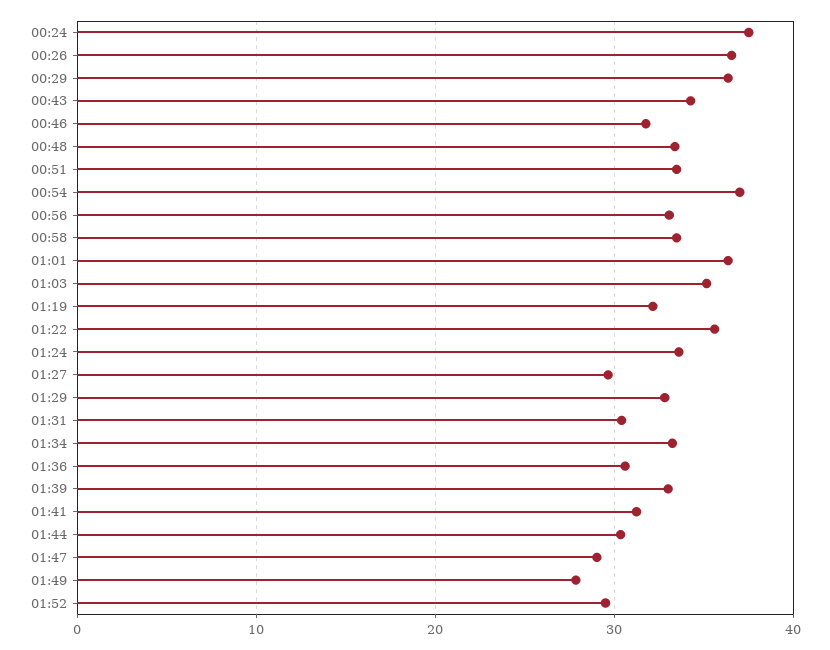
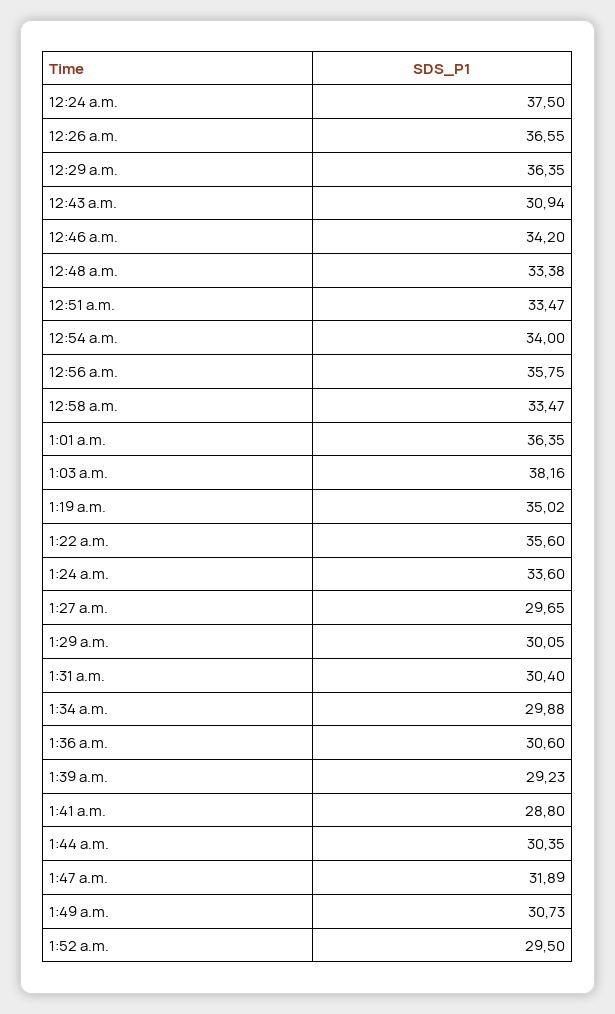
  {
    "00:24": 37.5,
    "00:26": 36.55,
    "00:29": 36.35,
-   "00:43": 34,
+   "00:43": 30.94,
-   "00:46": 32,
+   "00:46": 34.2,
    "00:48": 33.38,
    "00:51": 33.47,
-   "00:54": 37,
+   "00:54": 34,
-   "00:56": 33,
+   "00:56": 35.75,
    "00:58": 33.47,
    "01:01": 36.35,
-   "01:03": 35,
+   "01:03": 38.16,
-   "01:19": 32,
+   "01:19": 35.02,
    "01:22": 35.6,
    "01:24": 33.6,
    "01:27": 29.65,
-   "01:29": 33,
+   "01:29": 30.05,
    "01:31": 30.4,
-   "01:34": 33,
+   "01:34": 29.88,
    "01:36": 30.6,
-   "01:39": 33,
+   "01:39": 29.23,
-   "01:41": 31,
+   "01:41": 28.8,
    "01:44": 30.35,
-   "01:47": 29,
+   "01:47": 31.89,
-   "01:49": 28,
+   "01:49": 30.73,
    "01:52": 29.5
  }

